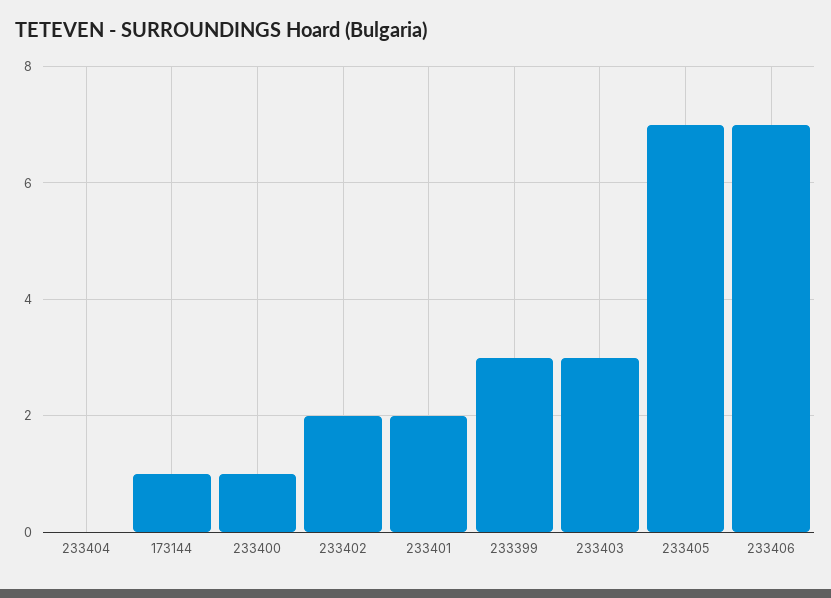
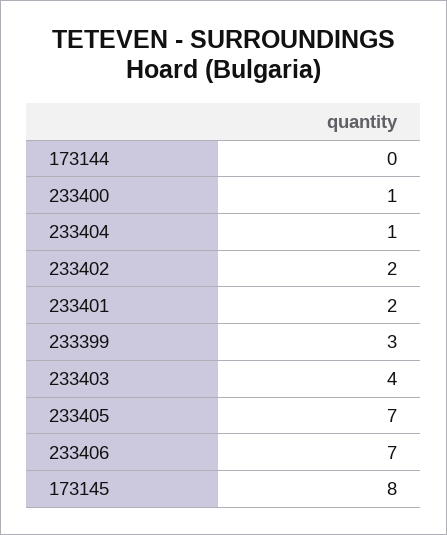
  {
-   "233404": 0,
+   "233404": 1,
-   "173144": 1,
+   "173144": 0,
    "233400": 1,
    "233402": 2,
    "233401": 2,
    "233399": 3,
-   "233403": 3,
+   "233403": 4,
    "233405": 7,
-   "233406": 7
+   "233406": 7,
+   "173145": 8
  }

